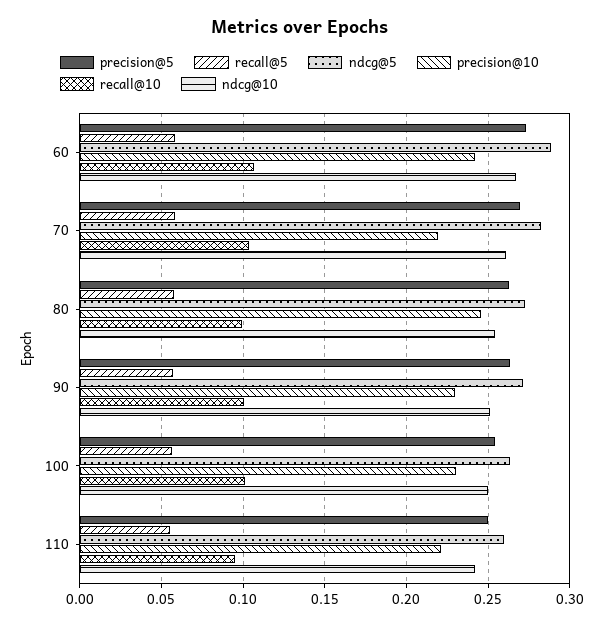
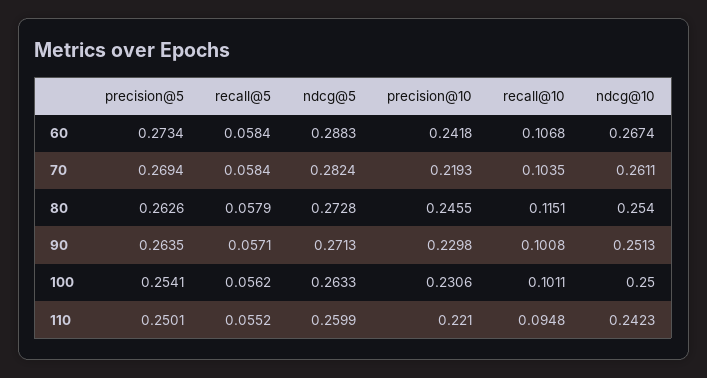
  {
    "precision@5": {
      "60": 0.2734,
      "70": 0.2694,
      "80": 0.2626,
      "90": 0.2635,
      "100": 0.2541,
      "110": 0.2501
    },
    "recall@5": {
      "60": 0.0584,
      "70": 0.0584,
      "80": 0.0579,
      "90": 0.0571,
      "100": 0.0562,
      "110": 0.0552
    },
    "ndcg@5": {
      "60": 0.2883,
      "70": 0.2824,
      "80": 0.2728,
      "90": 0.2713,
      "100": 0.2633,
      "110": 0.2599
    },
    "precision@10": {
      "60": 0.2418,
      "70": 0.2193,
      "80": 0.2455,
      "90": 0.2298,
      "100": 0.2306,
      "110": 0.221
    },
    "recall@10": {
      "60": 0.1068,
      "70": 0.1035,
-     "80": 0.1,
+     "80": 0.1151,
      "90": 0.1008,
      "100": 0.1011,
      "110": 0.0948
    },
    "ndcg@10": {
      "60": 0.2674,
      "70": 0.2611,
      "80": 0.254,
      "90": 0.2513,
      "100": 0.25,
      "110": 0.2423
    }
  }

